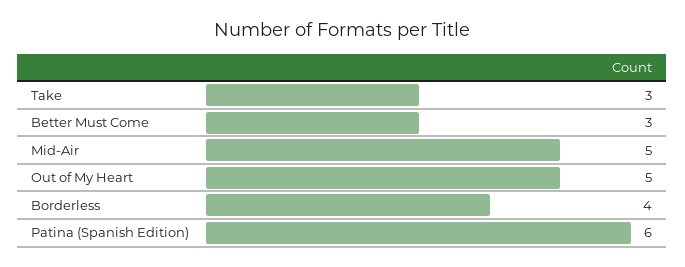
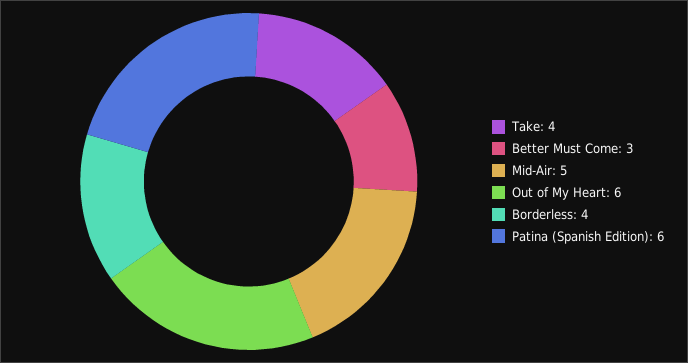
  {
-   "Take": 3,
+   "Take": 4,
    "Better Must Come": 3,
    "Mid-Air": 5,
-   "Out of My Heart": 5,
+   "Out of My Heart": 6,
    "Borderless": 4,
    "Patina (Spanish Edition)": 6
  }

